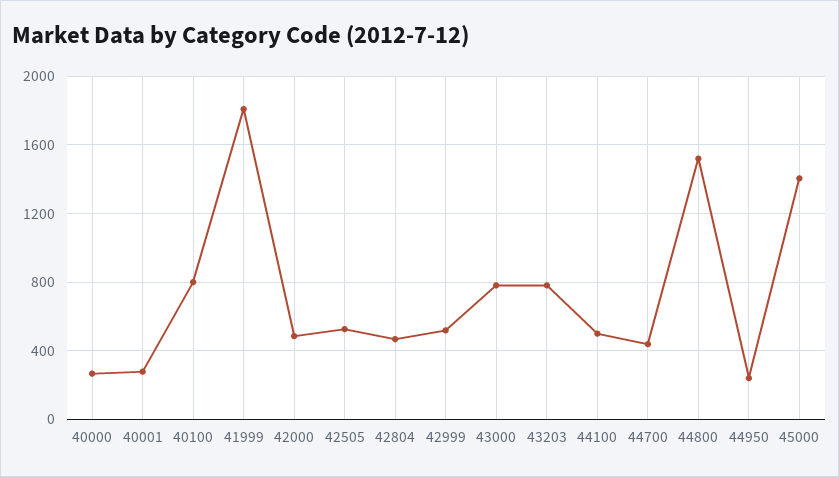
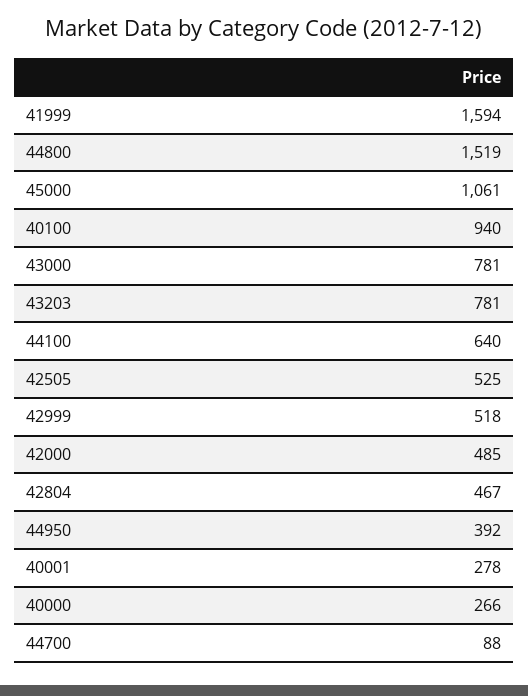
  {
    "40000": 266,
    "40001": 278,
-   "40100": 800,
+   "40100": 940,
-   "41999": 1800,
+   "41999": 1594,
    "42000": 485,
    "42505": 525,
    "42804": 467,
    "42999": 518,
    "43000": 781,
    "43203": 781,
-   "44100": 500,
+   "44100": 640,
-   "44700": 450,
+   "44700": 88,
    "44800": 1519,
-   "44950": 250,
+   "44950": 392,
-   "45000": 1400
+   "45000": 1061
  }

